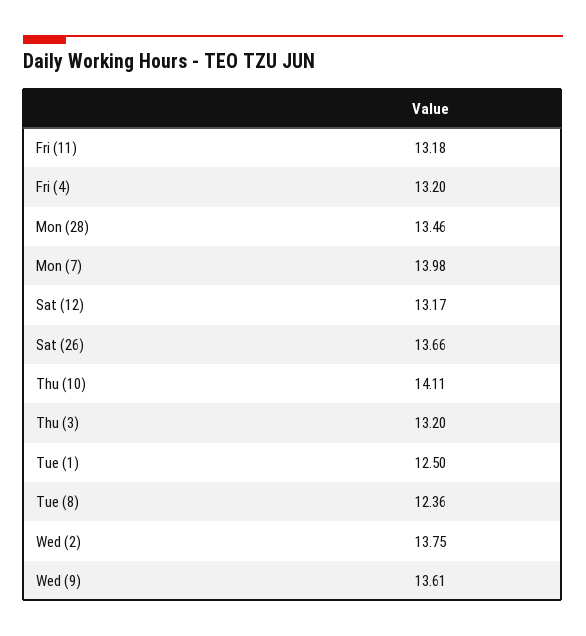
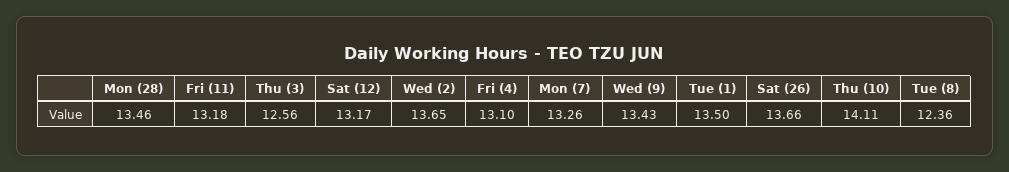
  {
    "Fri (11)": 13.18,
-   "Fri (4)": 13.2,
+   "Fri (4)": 13.1,
    "Mon (28)": 13.46,
-   "Mon (7)": 13.98,
+   "Mon (7)": 13.26,
    "Sat (12)": 13.17,
    "Sat (26)": 13.66,
    "Thu (10)": 14.11,
-   "Thu (3)": 13.2,
+   "Thu (3)": 12.56,
-   "Tue (1)": 12.5,
+   "Tue (1)": 13.5,
    "Tue (8)": 12.36,
-   "Wed (2)": 13.75,
+   "Wed (2)": 13.65,
-   "Wed (9)": 13.61
+   "Wed (9)": 13.43
  }

